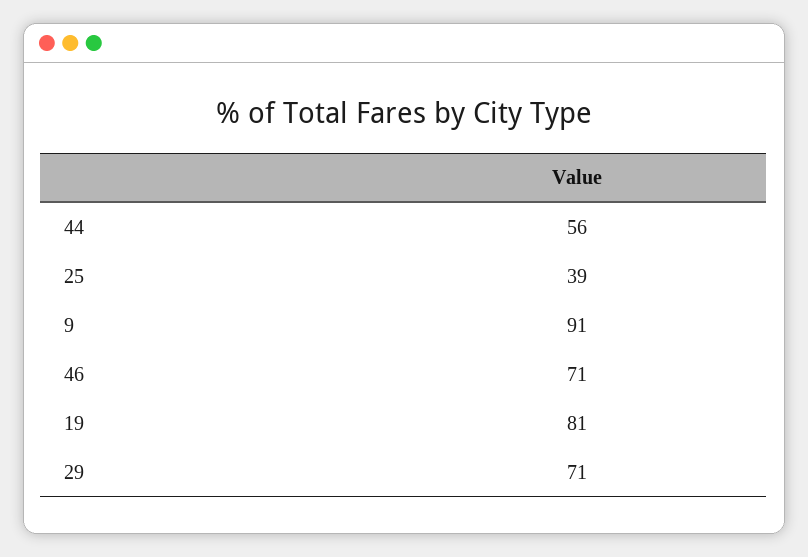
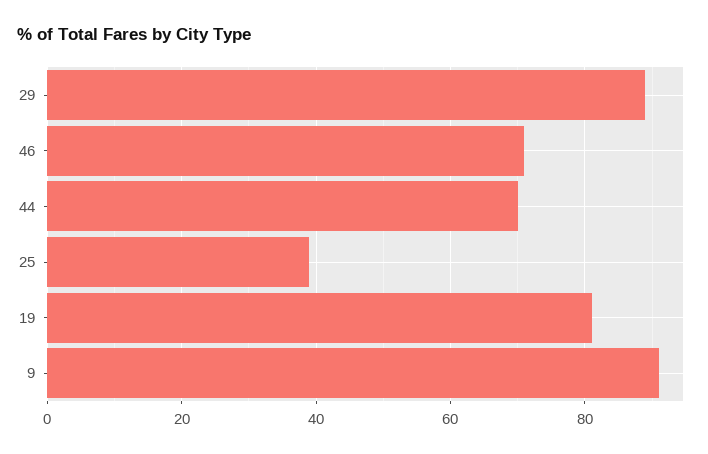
  {
-   "44": 56,
+   "44": 70,
    "25": 39,
    "9": 91,
    "46": 71,
    "19": 81,
-   "29": 71
+   "29": 90
  }

